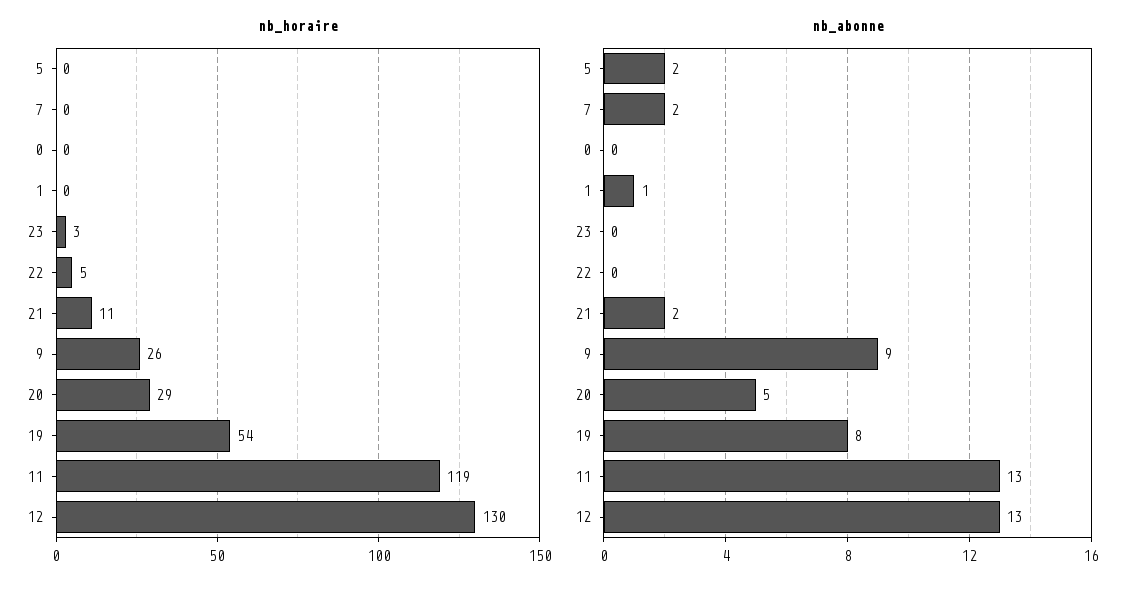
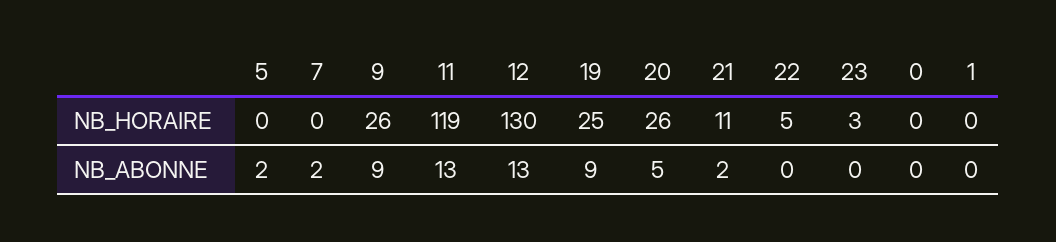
  {
    "nb_horaire": {
      "5": 0,
      "7": 0,
      "0": 0,
      "1": 0,
      "23": 3,
      "22": 5,
      "21": 11,
      "9": 26,
-     "20": 29,
+     "20": 26,
-     "19": 54,
+     "19": 25,
      "11": 119,
      "12": 130
    },
    "nb_abonne": {
      "5": 2,
      "7": 2,
      "0": 0,
-     "1": 1,
+     "1": 0,
      "23": 0,
      "22": 0,
      "21": 2,
      "9": 9,
      "20": 5,
-     "19": 8,
+     "19": 9,
      "11": 13,
      "12": 13
    }
  }

